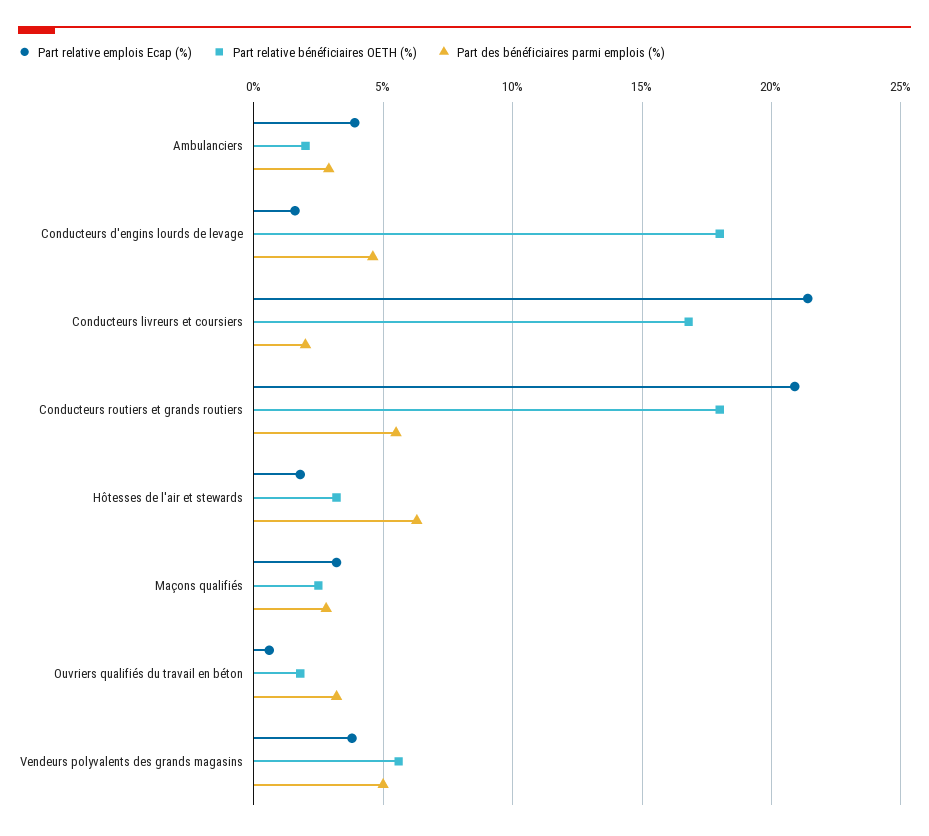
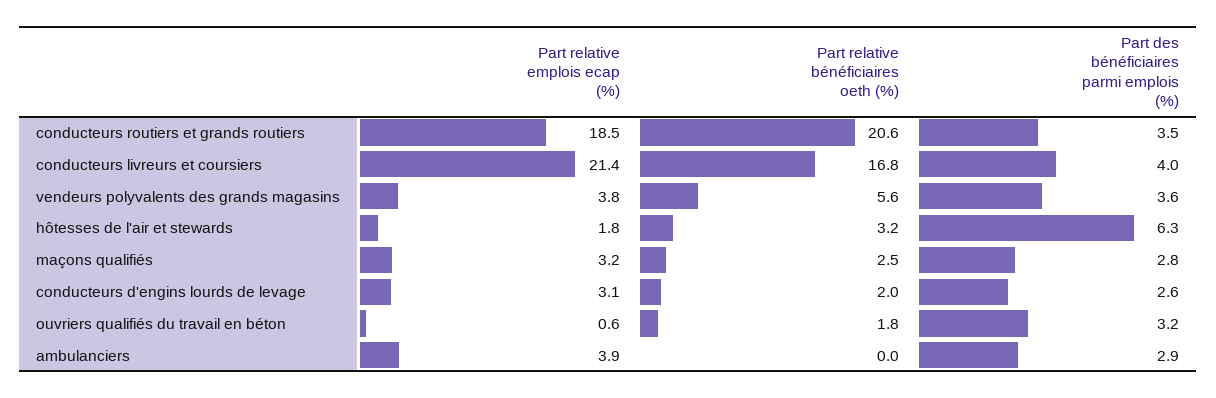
  {
    "Part relative emplois Ecap (%)": {
      "Ambulanciers": 3.9,
-     "Conducteurs d'engins lourds de levage": 1.5,
+     "Conducteurs d'engins lourds de levage": 3.1,
      "Conducteurs livreurs et coursiers": 21.4,
-     "Conducteurs routiers et grands routiers": 21,
+     "Conducteurs routiers et grands routiers": 18.5,
      "Hôtesses de l'air et stewards": 1.8,
      "Maçons qualifiés": 3.2,
      "Ouvriers qualifiés du travail en béton": 0.6,
      "Vendeurs polyvalents des grands magasins": 3.8
    },
    "Part relative bénéficiaires OETH (%)": {
-     "Ambulanciers": 2,
+     "Ambulanciers": 0,
-     "Conducteurs d'engins lourds de levage": 18,
+     "Conducteurs d'engins lourds de levage": 2,
      "Conducteurs livreurs et coursiers": 16.8,
-     "Conducteurs routiers et grands routiers": 18,
+     "Conducteurs routiers et grands routiers": 20.6,
      "Hôtesses de l'air et stewards": 3.2,
      "Maçons qualifiés": 2.5,
      "Ouvriers qualifiés du travail en béton": 1.8,
      "Vendeurs polyvalents des grands magasins": 5.6
    },
    "Part des bénéficiaires parmi emplois (%)": {
      "Ambulanciers": 2.9,
-     "Conducteurs d'engins lourds de levage": 4.5,
+     "Conducteurs d'engins lourds de levage": 2.6,
-     "Conducteurs livreurs et coursiers": 2,
+     "Conducteurs livreurs et coursiers": 4,
-     "Conducteurs routiers et grands routiers": 5.5,
+     "Conducteurs routiers et grands routiers": 3.5,
      "Hôtesses de l'air et stewards": 6.3,
      "Maçons qualifiés": 2.8,
      "Ouvriers qualifiés du travail en béton": 3.2,
-     "Vendeurs polyvalents des grands magasins": 5
+     "Vendeurs polyvalents des grands magasins": 3.6
    }
  }

